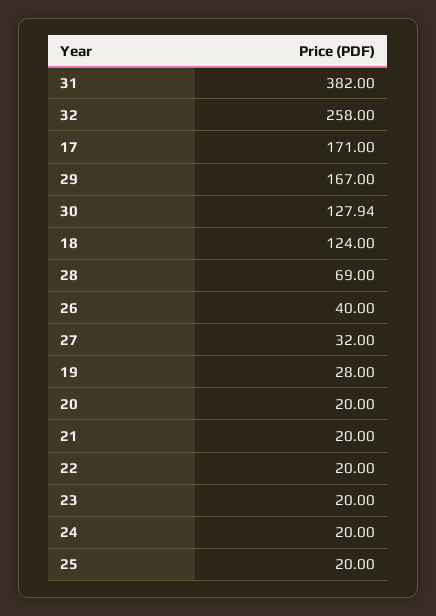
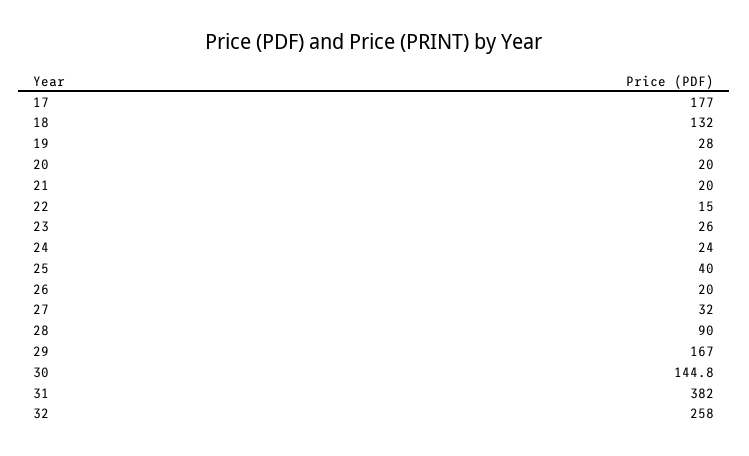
  {
    "31": 382,
    "32": 258,
-   "17": 171,
+   "17": 177,
    "29": 167,
-   "30": 127.94,
+   "30": 144.8,
-   "18": 124,
+   "18": 132,
-   "28": 69,
+   "28": 90,
-   "26": 40,
+   "26": 20,
    "27": 32,
    "19": 28,
    "20": 20,
    "21": 20,
-   "22": 20,
+   "22": 15,
-   "23": 20,
+   "23": 26,
-   "24": 20,
+   "24": 24,
-   "25": 20
+   "25": 40
  }

